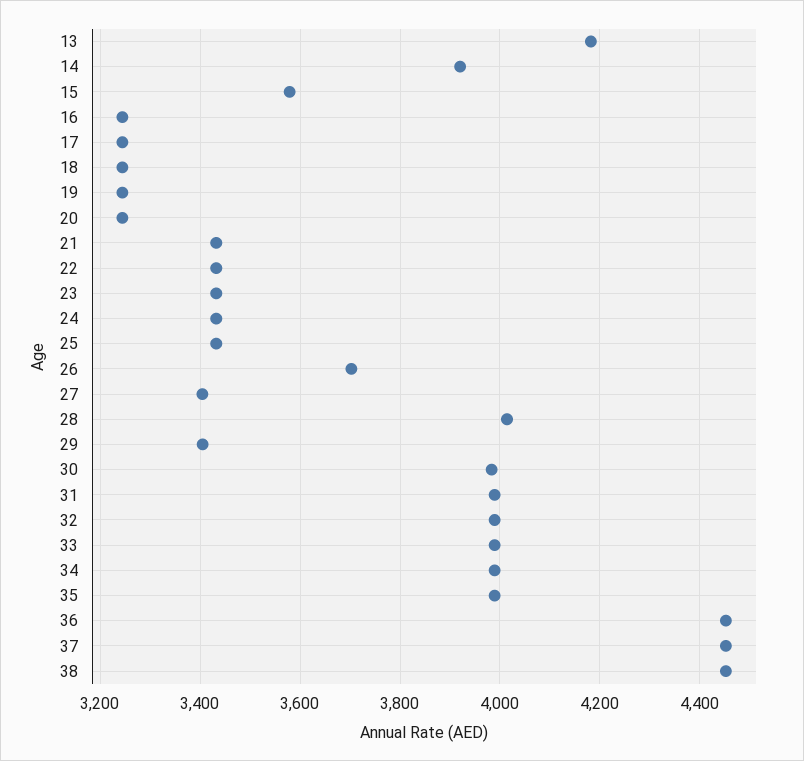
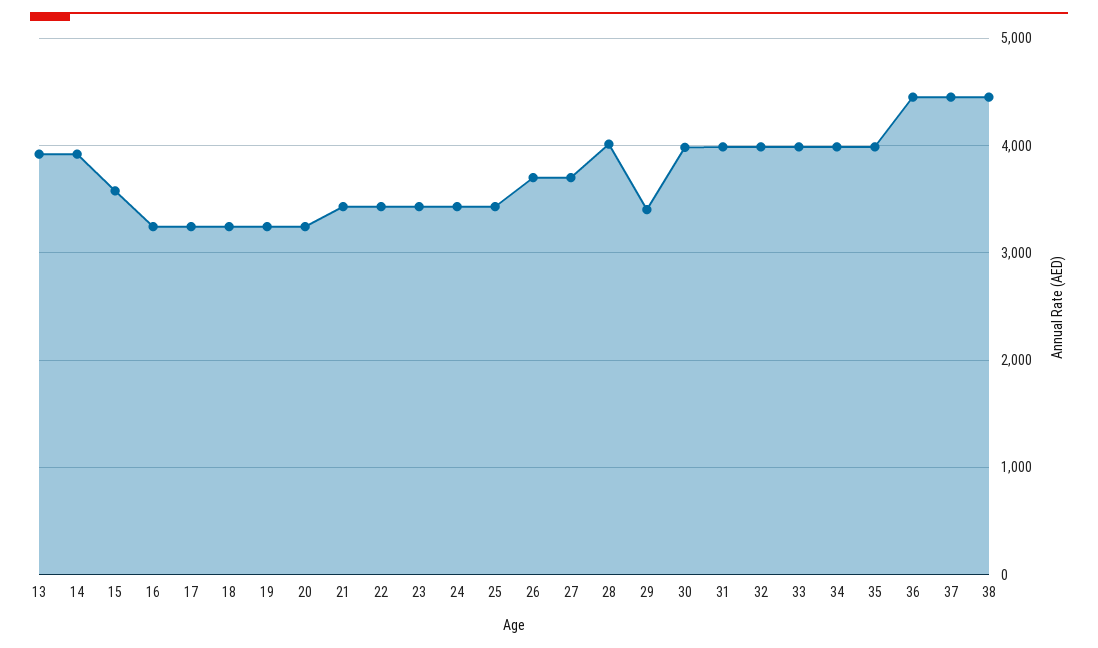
  {
-   "13": 4180,
+   "13": 3900,
    "14": 3920,
    "15": 3580,
    "16": 3240,
    "17": 3240,
    "18": 3240,
    "19": 3240,
    "20": 3240,
    "21": 3440,
    "22": 3440,
    "23": 3440,
    "24": 3440,
    "25": 3440,
    "26": 3700,
-   "27": 3400,
+   "27": 3700,
    "28": 4020,
    "29": 3400,
    "30": 3980,
    "31": 3980,
    "32": 3980,
    "33": 3980,
    "34": 3980,
    "35": 3980,
    "36": 4460,
    "37": 4460,
    "38": 4460
  }

